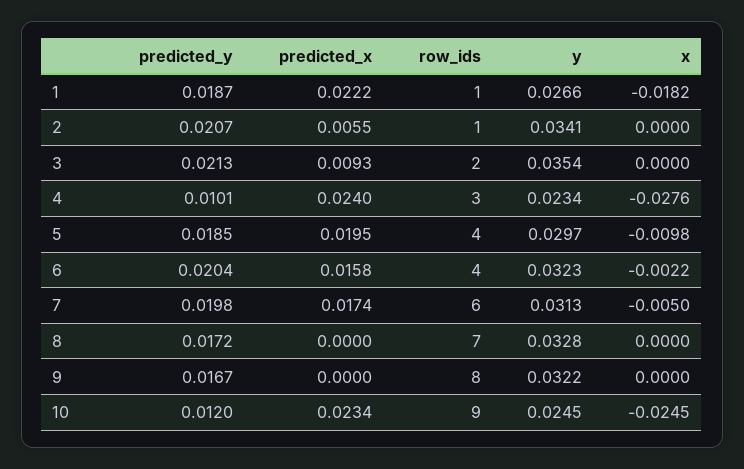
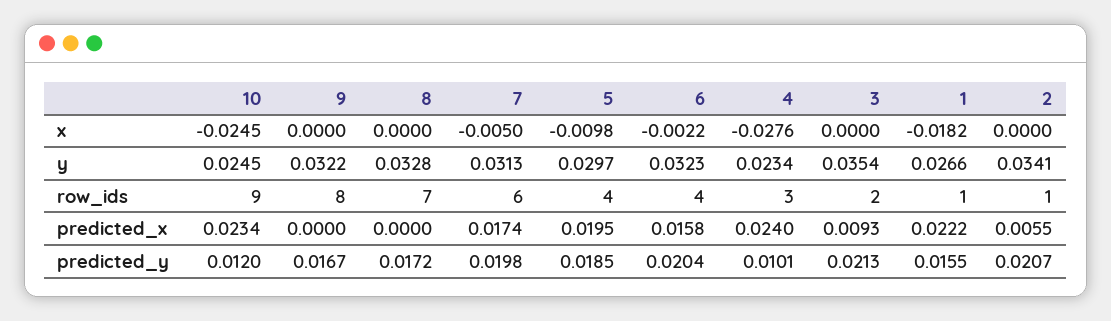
  {
    "predicted_y": {
-     "1": 0.0187,
+     "1": 0.0155,
      "2": 0.0207,
      "3": 0.0213,
      "4": 0.0101,
      "5": 0.0185,
      "6": 0.0204,
      "7": 0.0198,
      "8": 0.0172,
      "9": 0.0167,
      "10": 0.012
    },
    "predicted_x": {
      "1": 0.0222,
      "2": 0.0055,
      "3": 0.0093,
      "4": 0.024,
      "5": 0.0195,
      "6": 0.0158,
      "7": 0.0174,
      "8": 0,
      "9": 0,
      "10": 0.0234
    },
    "row_ids": {
      "1": 1,
      "2": 1,
      "3": 2,
      "4": 3,
      "5": 4,
      "6": 4,
      "7": 6,
      "8": 7,
      "9": 8,
      "10": 9
    },
    "y": {
      "1": 0.0266,
      "2": 0.0341,
      "3": 0.0354,
      "4": 0.0234,
      "5": 0.0297,
      "6": 0.0323,
      "7": 0.0313,
      "8": 0.0328,
      "9": 0.0322,
      "10": 0.0245
    },
    "x": {
      "1": -0.0182,
      "2": 0,
      "3": 0,
      "4": -0.0276,
      "5": -0.0098,
      "6": -0.0022,
      "7": -0.005,
      "8": 0,
      "9": 0,
      "10": -0.0245
    }
  }

